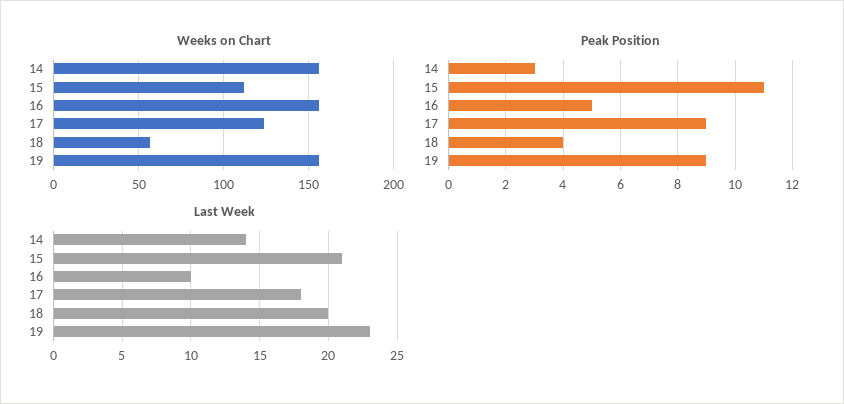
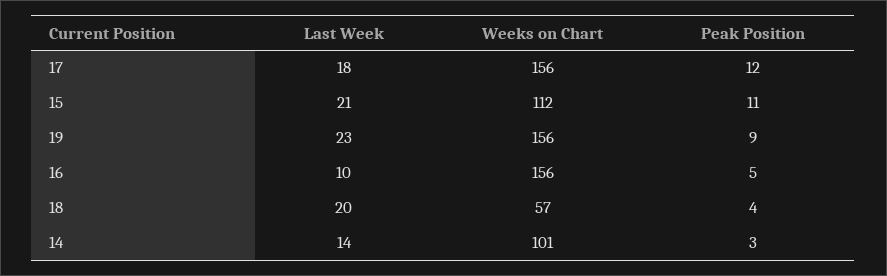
  {
    "Weeks on Chart": {
-     "14": 155,
+     "14": 101,
      "15": 112,
      "16": 156,
-     "17": 125,
+     "17": 156,
      "18": 57,
      "19": 156
    },
    "Peak Position": {
      "14": 3,
      "15": 11,
      "16": 5,
-     "17": 9,
+     "17": 12,
      "18": 4,
      "19": 9
    },
    "Last Week": {
      "14": 14,
      "15": 21,
      "16": 10,
      "17": 18,
      "18": 20,
      "19": 23
    }
  }

